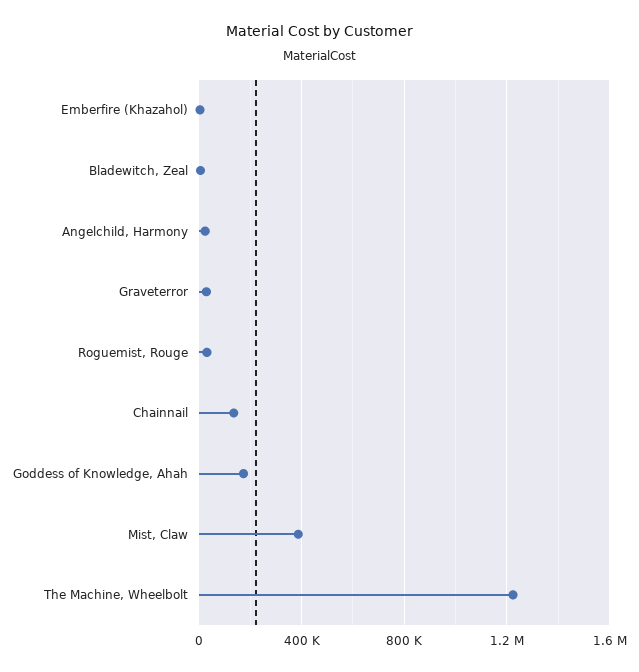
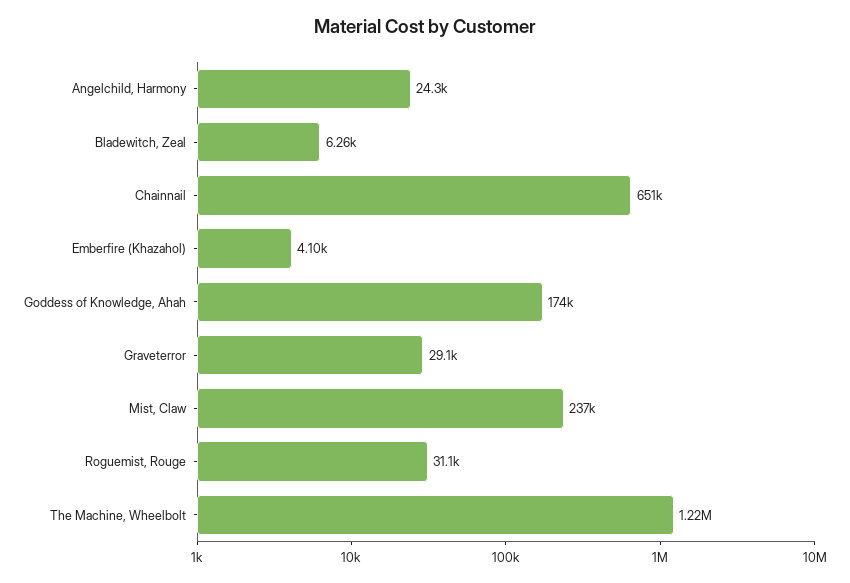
  {
    "Emberfire (Khazahol)": 4100,
    "Bladewitch, Zeal": 6260,
    "Angelchild, Harmony": 24300,
    "Graveterror": 29100,
    "Roguemist, Rouge": 31100,
-   "Chainnail": 150000,
+   "Chainnail": 651000,
    "Goddess of Knowledge, Ahah": 174000,
-   "Mist, Claw": 400000,
+   "Mist, Claw": 237000,
    "The Machine, Wheelbolt": 1220000
  }

